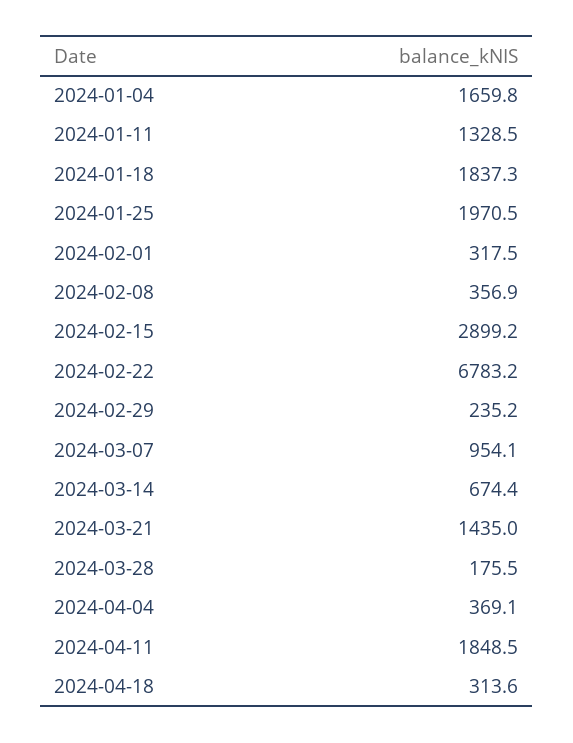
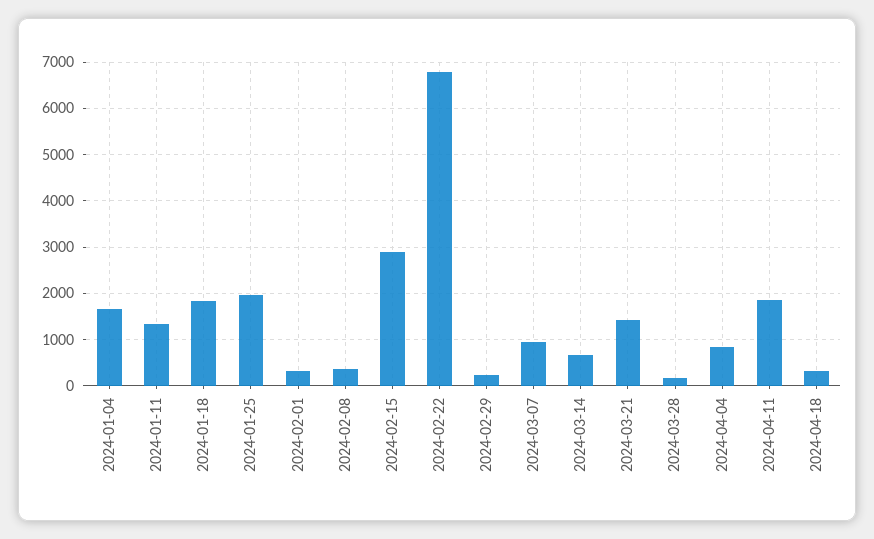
  {
    "2024-01-04": 1659.8,
    "2024-01-11": 1328.5,
    "2024-01-18": 1837.3,
    "2024-01-25": 1970.5,
    "2024-02-01": 317.5,
    "2024-02-08": 356.9,
    "2024-02-15": 2899.2,
    "2024-02-22": 6783.2,
    "2024-02-29": 235.2,
    "2024-03-07": 954.1,
    "2024-03-14": 674.4,
    "2024-03-21": 1435,
    "2024-03-28": 175.5,
-   "2024-04-04": 369.1,
+   "2024-04-04": 800,
    "2024-04-11": 1848.5,
    "2024-04-18": 313.6
  }

